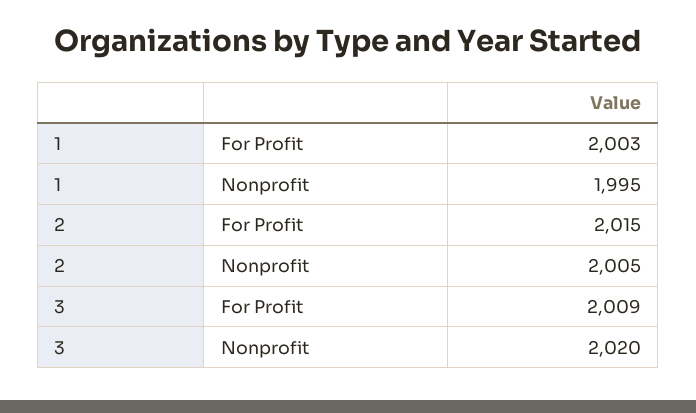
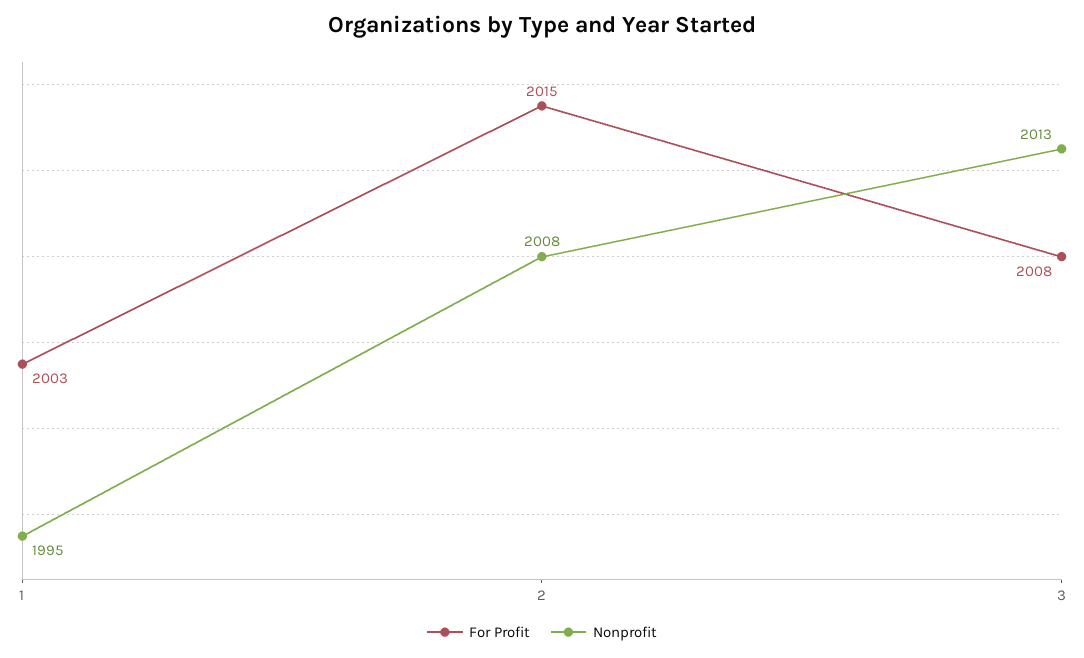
  {
    "For Profit": {
      "1": 2003,
      "2": 2015,
-     "3": 2009
+     "3": 2008
    },
    "Nonprofit": {
      "1": 1995,
-     "2": 2005,
+     "2": 2008,
-     "3": 2020
+     "3": 2013
    }
  }

